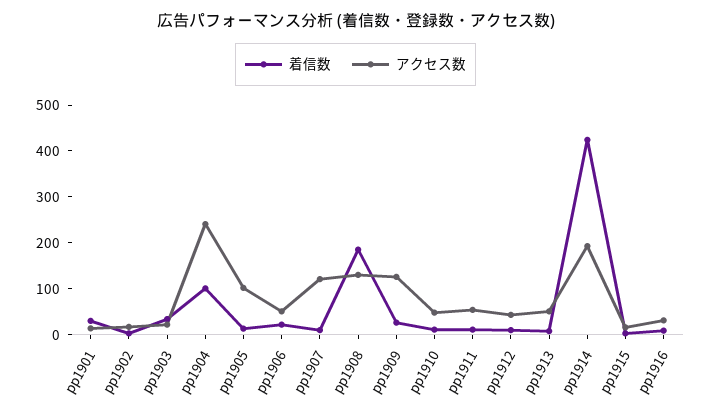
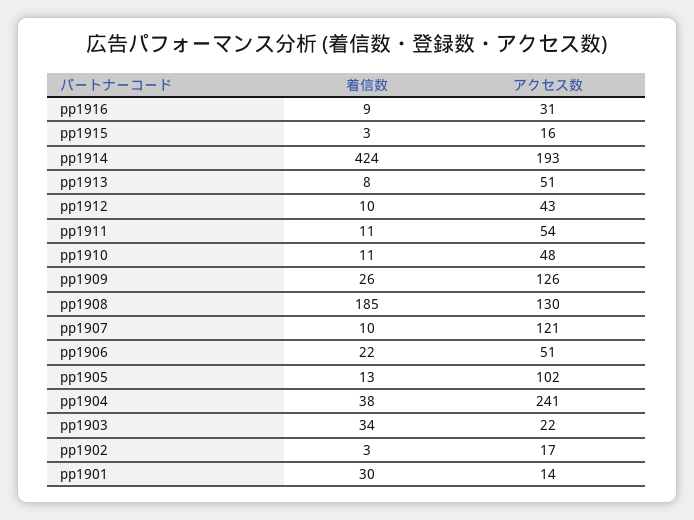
  {
    "着信数": {
      "pp1901": 30,
      "pp1902": 3,
      "pp1903": 34,
-     "pp1904": 100,
+     "pp1904": 38,
      "pp1905": 13,
      "pp1906": 22,
      "pp1907": 10,
      "pp1908": 185,
      "pp1909": 26,
      "pp1910": 11,
      "pp1911": 11,
      "pp1912": 10,
      "pp1913": 8,
      "pp1914": 424,
      "pp1915": 3,
      "pp1916": 9
    },
    "アクセス数": {
      "pp1901": 14,
      "pp1902": 17,
      "pp1903": 22,
      "pp1904": 241,
      "pp1905": 102,
      "pp1906": 51,
      "pp1907": 121,
      "pp1908": 130,
      "pp1909": 126,
      "pp1910": 48,
      "pp1911": 54,
      "pp1912": 43,
      "pp1913": 51,
      "pp1914": 193,
      "pp1915": 16,
      "pp1916": 31
    }
  }

